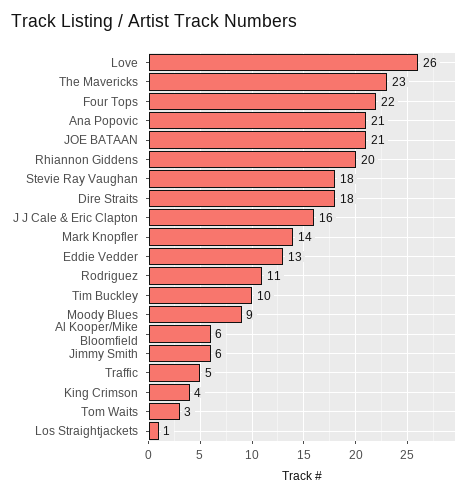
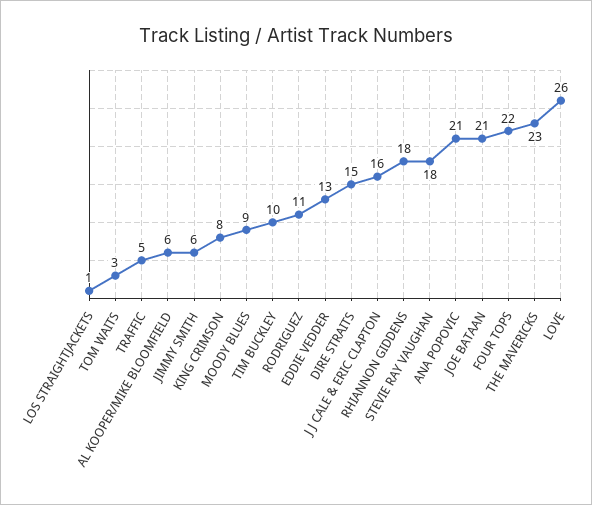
  {
    "Love": 26,
    "The Mavericks": 23,
    "Four Tops": 22,
    "Ana Popovic": 21,
    "JOE BATAAN": 21,
-   "Rhiannon Giddens": 20,
+   "Rhiannon Giddens": 18,
    "Stevie Ray Vaughan": 18,
-   "Dire Straits": 18,
+   "Dire Straits": 15,
    "J J Cale & Eric Clapton": 16,
-   "Mark Knopfler": 14,
    "Eddie Vedder": 13,
    "Rodriguez": 11,
    "Tim Buckley": 10,
    "Moody Blues": 9,
    "Al Kooper/Mike Bloomfield": 6,
    "Jimmy Smith": 6,
    "Traffic": 5,
-   "King Crimson": 4,
+   "King Crimson": 8,
    "Tom Waits": 3,
    "Los Straightjackets": 1
  }

